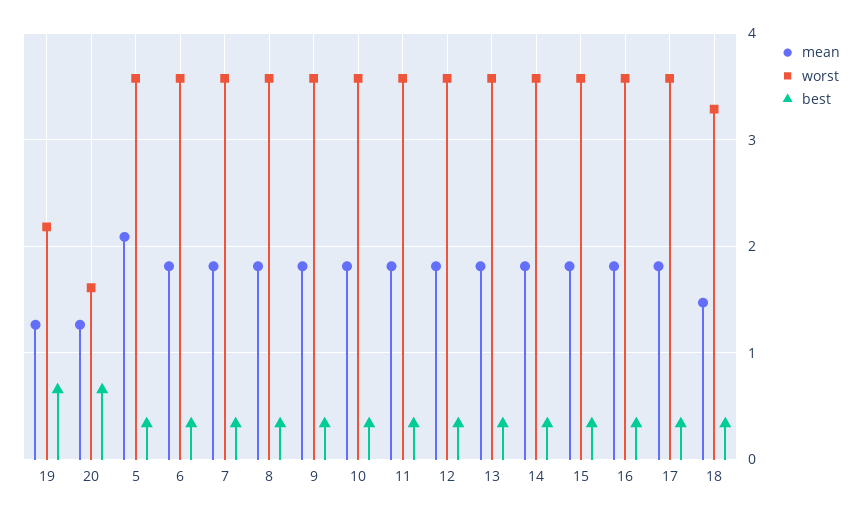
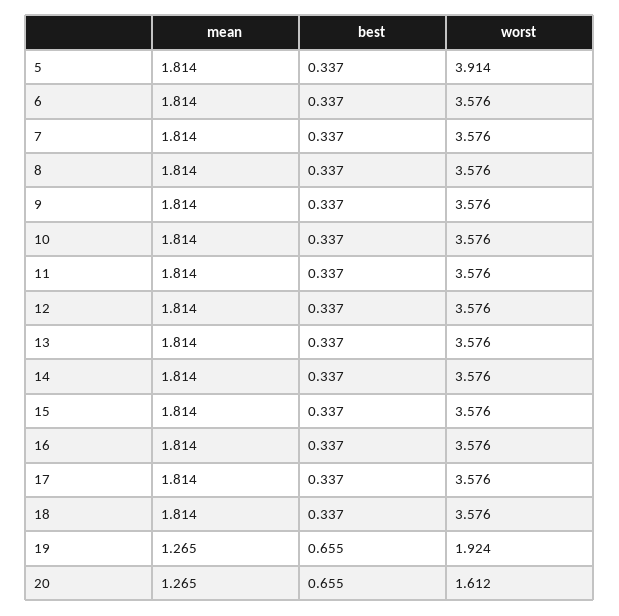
  {
    "mean": {
      "19": 1.265,
      "20": 1.265,
-     "5": 2.1,
+     "5": 1.814,
      "6": 1.814,
      "7": 1.814,
      "8": 1.814,
      "9": 1.814,
      "10": 1.814,
      "11": 1.814,
      "12": 1.814,
      "13": 1.814,
      "14": 1.814,
      "15": 1.814,
      "16": 1.814,
      "17": 1.814,
-     "18": 1.5
+     "18": 1.814
    },
    "worst": {
-     "19": 2.2,
+     "19": 1.924,
      "20": 1.612,
-     "5": 3.6,
+     "5": 3.914,
      "6": 3.576,
      "7": 3.576,
      "8": 3.576,
      "9": 3.576,
      "10": 3.576,
      "11": 3.576,
      "12": 3.576,
      "13": 3.576,
      "14": 3.576,
      "15": 3.576,
      "16": 3.576,
      "17": 3.576,
-     "18": 3.3
+     "18": 3.576
    },
    "best": {
      "19": 0.655,
      "20": 0.655,
      "5": 0.337,
      "6": 0.337,
      "7": 0.337,
      "8": 0.337,
      "9": 0.337,
      "10": 0.337,
      "11": 0.337,
      "12": 0.337,
      "13": 0.337,
      "14": 0.337,
      "15": 0.337,
      "16": 0.337,
      "17": 0.337,
      "18": 0.337
    }
  }

